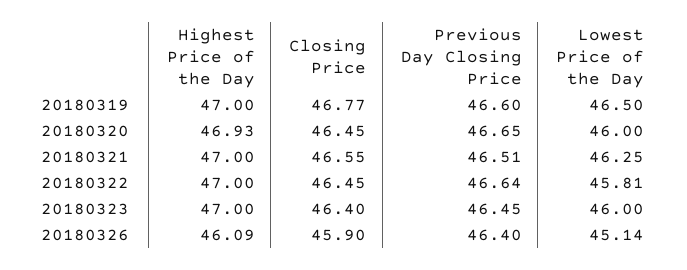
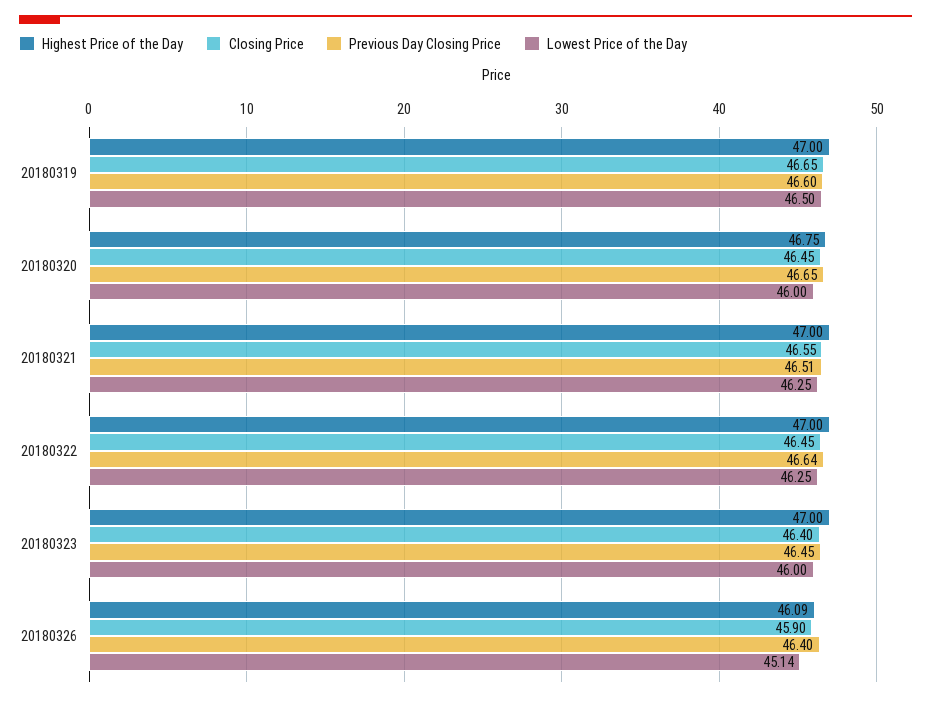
  {
    "Highest Price of the Day": {
      "20180319": 47,
-     "20180320": 46.93,
+     "20180320": 46.75,
      "20180321": 47,
      "20180322": 47,
      "20180323": 47,
      "20180326": 46.09
    },
    "Closing Price": {
-     "20180319": 46.77,
+     "20180319": 46.65,
      "20180320": 46.45,
      "20180321": 46.55,
      "20180322": 46.45,
      "20180323": 46.4,
      "20180326": 45.9
    },
    "Previous Day Closing Price": {
      "20180319": 46.6,
      "20180320": 46.65,
      "20180321": 46.51,
      "20180322": 46.64,
      "20180323": 46.45,
      "20180326": 46.4
    },
    "Lowest Price of the Day": {
      "20180319": 46.5,
      "20180320": 46,
      "20180321": 46.25,
-     "20180322": 45.81,
+     "20180322": 46.25,
      "20180323": 46,
      "20180326": 45.14
    }
  }

